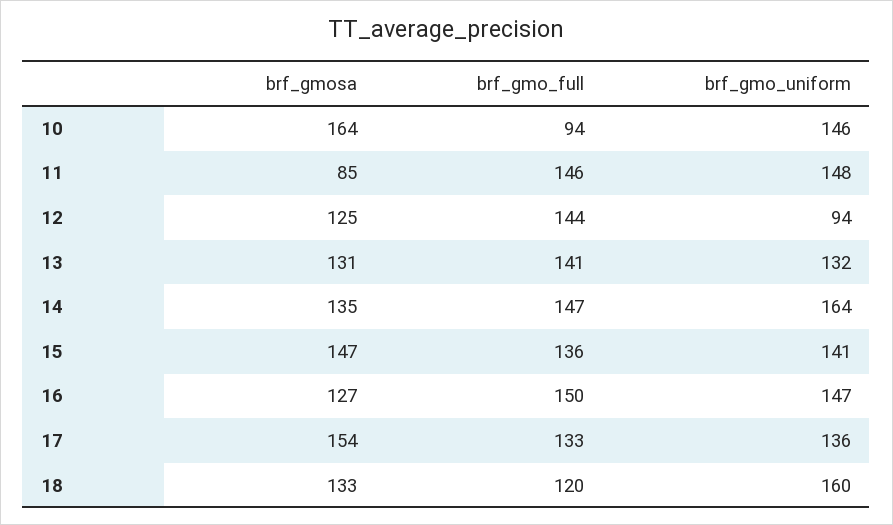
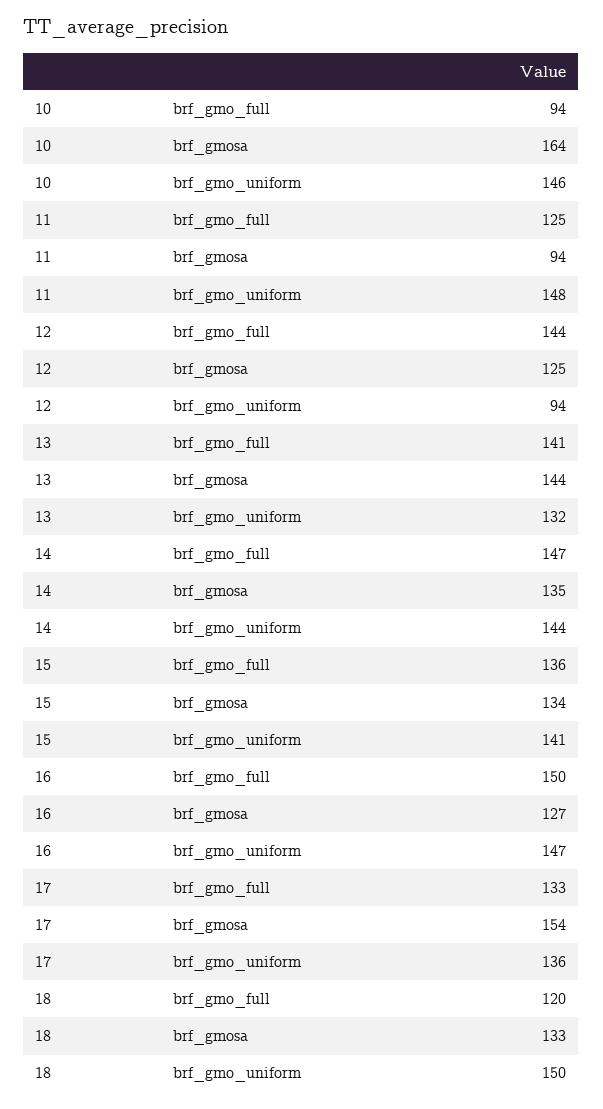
  {
    "brf_gmosa": {
      "10": 164,
-     "11": 85,
+     "11": 94,
      "12": 125,
-     "13": 131,
+     "13": 144,
      "14": 135,
-     "15": 147,
+     "15": 134,
      "16": 127,
      "17": 154,
      "18": 133
    },
    "brf_gmo_full": {
      "10": 94,
-     "11": 146,
+     "11": 125,
      "12": 144,
      "13": 141,
      "14": 147,
      "15": 136,
      "16": 150,
      "17": 133,
      "18": 120
    },
    "brf_gmo_uniform": {
      "10": 146,
      "11": 148,
      "12": 94,
      "13": 132,
-     "14": 164,
+     "14": 144,
      "15": 141,
      "16": 147,
      "17": 136,
-     "18": 160
+     "18": 150
    }
  }

